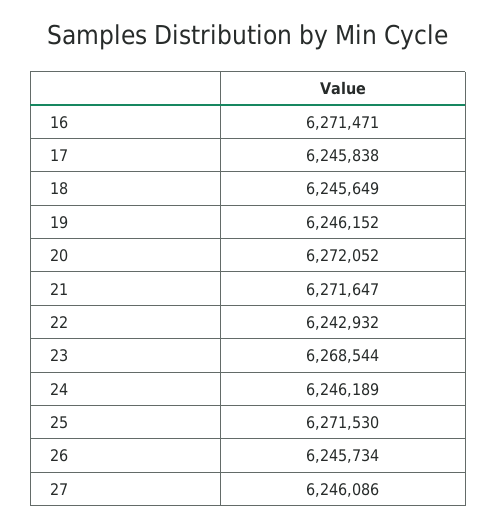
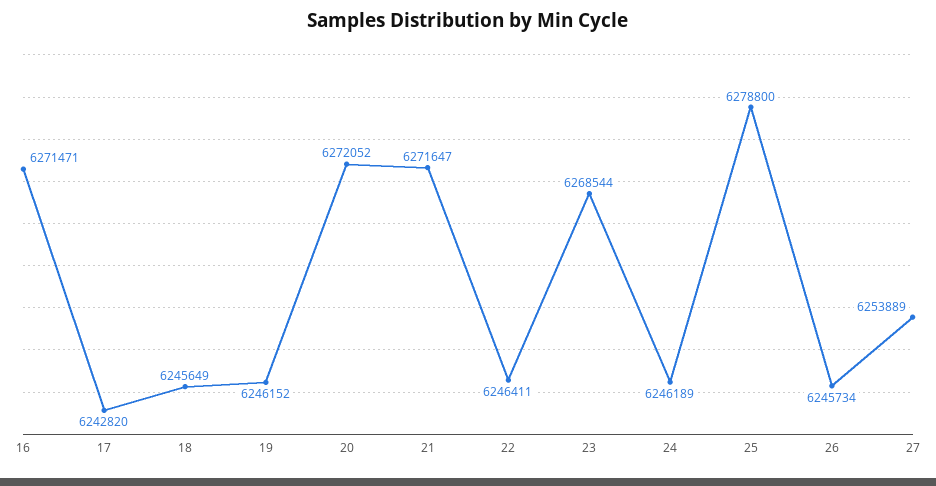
  {
    "16": 6271471,
-   "17": 6245838,
+   "17": 6242820,
    "18": 6245649,
    "19": 6246152,
    "20": 6272052,
    "21": 6271647,
-   "22": 6242932,
+   "22": 6246411,
    "23": 6268544,
    "24": 6246189,
-   "25": 6271530,
+   "25": 6278800,
    "26": 6245734,
-   "27": 6246086
+   "27": 6253889
  }

